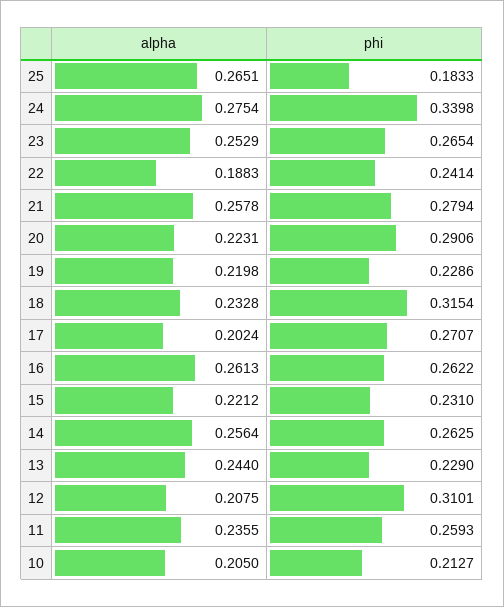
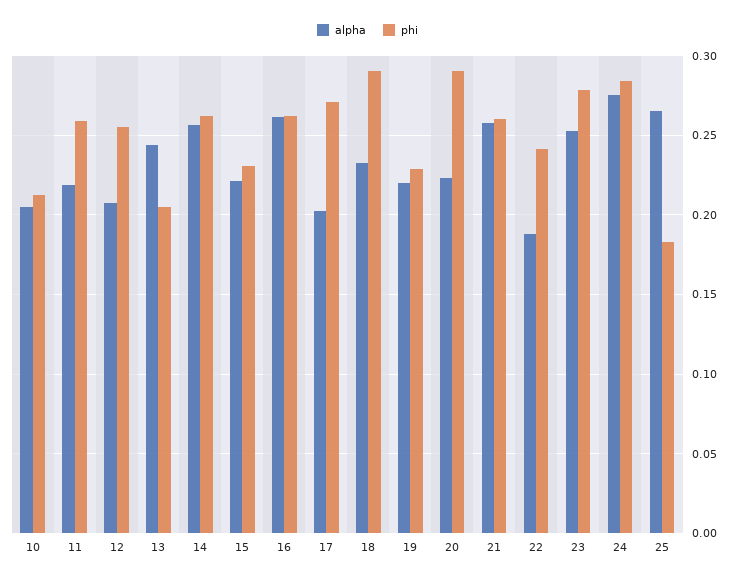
  {
    "alpha": {
      "25": 0.2651,
      "24": 0.2754,
      "23": 0.2529,
      "22": 0.1883,
      "21": 0.2578,
      "20": 0.2231,
      "19": 0.2198,
      "18": 0.2328,
      "17": 0.2024,
      "16": 0.2613,
      "15": 0.2212,
      "14": 0.2564,
      "13": 0.244,
      "12": 0.2075,
-     "11": 0.2355,
+     "11": 0.22,
      "10": 0.205
    },
    "phi": {
      "25": 0.1833,
-     "24": 0.3398,
+     "24": 0.285,
-     "23": 0.2654,
+     "23": 0.28,
      "22": 0.2414,
-     "21": 0.2794,
+     "21": 0.26,
      "20": 0.2906,
      "19": 0.2286,
-     "18": 0.3154,
+     "18": 0.29,
      "17": 0.2707,
      "16": 0.2622,
      "15": 0.231,
      "14": 0.2625,
-     "13": 0.229,
+     "13": 0.205,
-     "12": 0.3101,
+     "12": 0.255,
      "11": 0.2593,
      "10": 0.2127
    }
  }

